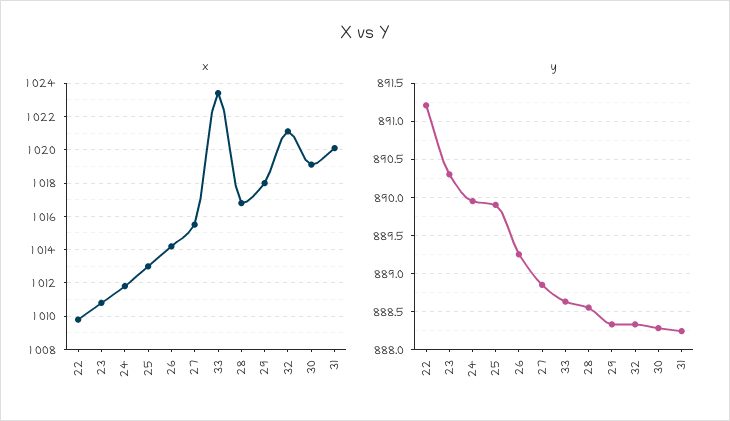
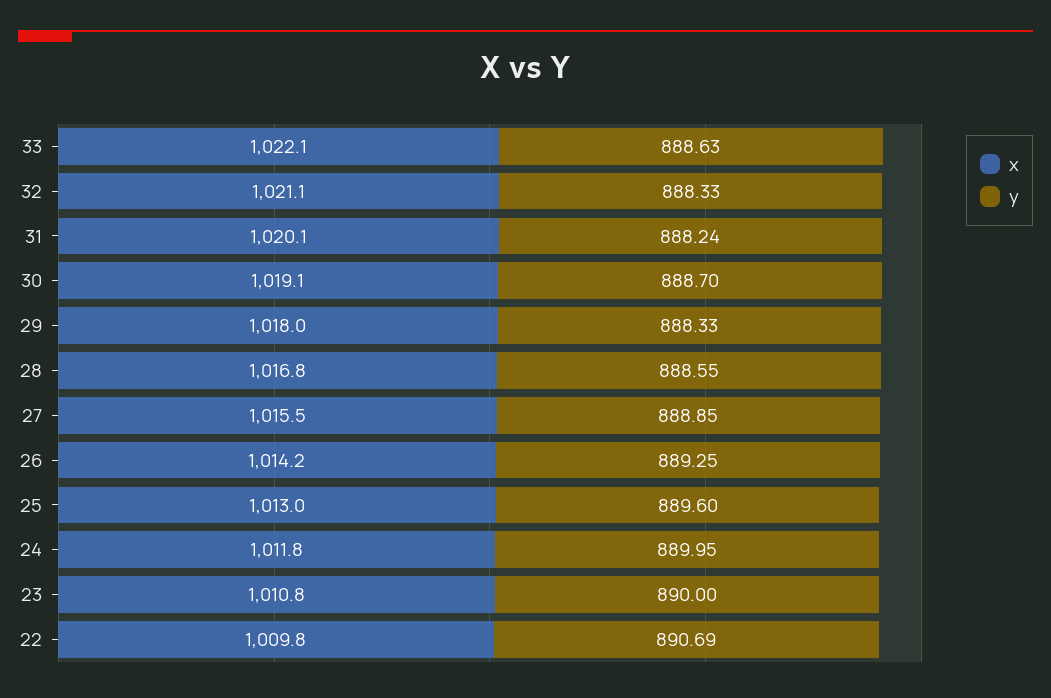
  {
    "x": {
      "22": 1009.8,
      "23": 1010.8,
      "24": 1011.8,
      "25": 1013,
      "26": 1014.2,
      "27": 1015.5,
-     "33": 1023.5,
+     "33": 1022.1,
      "28": 1016.8,
      "29": 1018,
      "32": 1021.1,
      "30": 1019.1,
      "31": 1020.1
    },
    "y": {
-     "22": 891.2,
+     "22": 890.69,
-     "23": 890.3,
+     "23": 890,
      "24": 889.95,
-     "25": 889.9,
+     "25": 889.6,
      "26": 889.25,
      "27": 888.85,
      "33": 888.63,
      "28": 888.55,
      "29": 888.33,
      "32": 888.33,
-     "30": 888.3,
+     "30": 888.7,
      "31": 888.24
    }
  }

